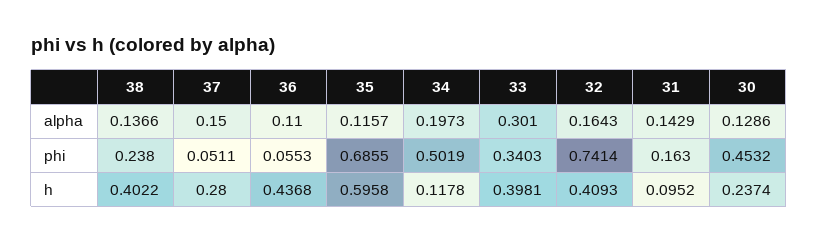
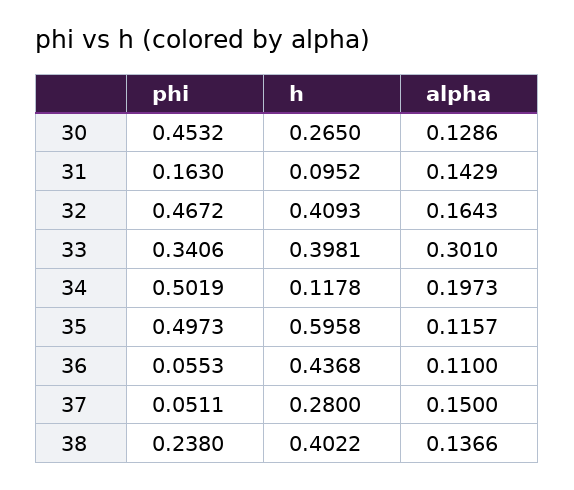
  {
    "38": {
      "alpha": 0.1366,
      "phi": 0.238,
      "h": 0.4022
    },
    "37": {
      "alpha": 0.15,
      "phi": 0.0511,
      "h": 0.28
    },
    "36": {
      "alpha": 0.11,
      "phi": 0.0553,
      "h": 0.4368
    },
    "35": {
      "alpha": 0.1157,
-     "phi": 0.6855,
+     "phi": 0.4973,
      "h": 0.5958
    },
    "34": {
      "alpha": 0.1973,
      "phi": 0.5019,
      "h": 0.1178
    },
    "33": {
      "alpha": 0.301,
-     "phi": 0.3403,
+     "phi": 0.3406,
      "h": 0.3981
    },
    "32": {
      "alpha": 0.1643,
-     "phi": 0.7414,
+     "phi": 0.4672,
      "h": 0.4093
    },
    "31": {
      "alpha": 0.1429,
      "phi": 0.163,
      "h": 0.0952
    },
    "30": {
      "alpha": 0.1286,
      "phi": 0.4532,
-     "h": 0.2374
+     "h": 0.265
    }
  }

